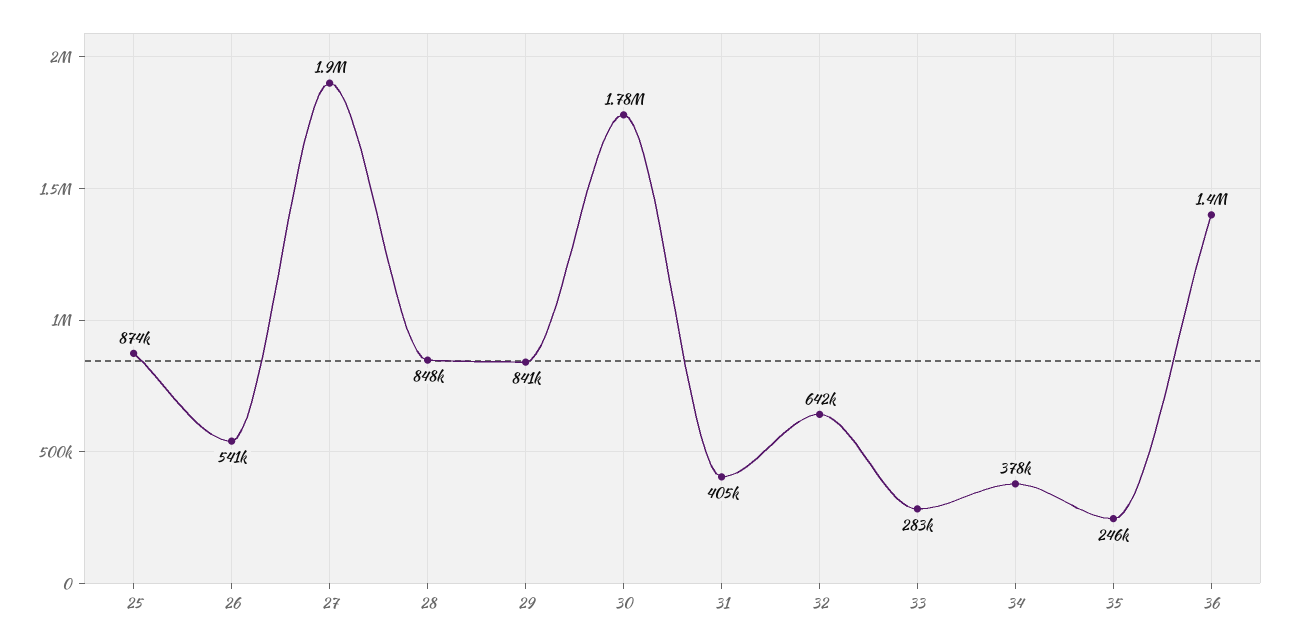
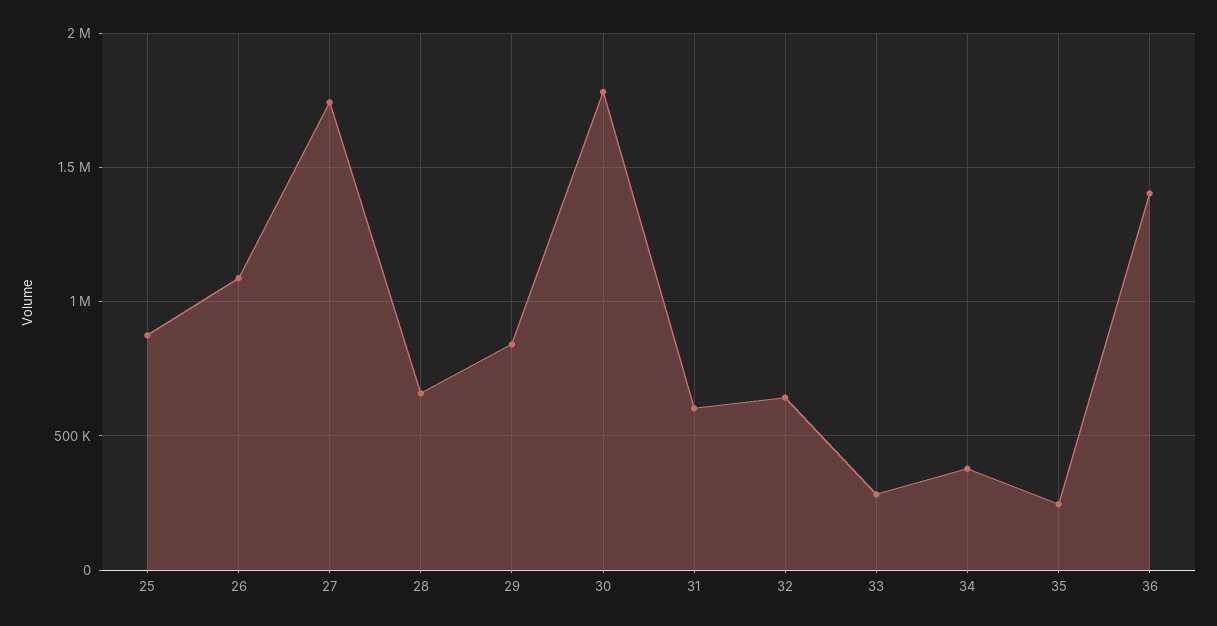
  {
    "25": 874000,
-   "26": 541000,
+   "26": 1100000,
-   "27": 1900000,
+   "27": 1750000,
-   "28": 848000,
+   "28": 650000,
    "29": 841000,
    "30": 1780000,
-   "31": 405000,
+   "31": 600000,
    "32": 642000,
    "33": 283000,
    "34": 378000,
    "35": 246000,
    "36": 1400000
  }

